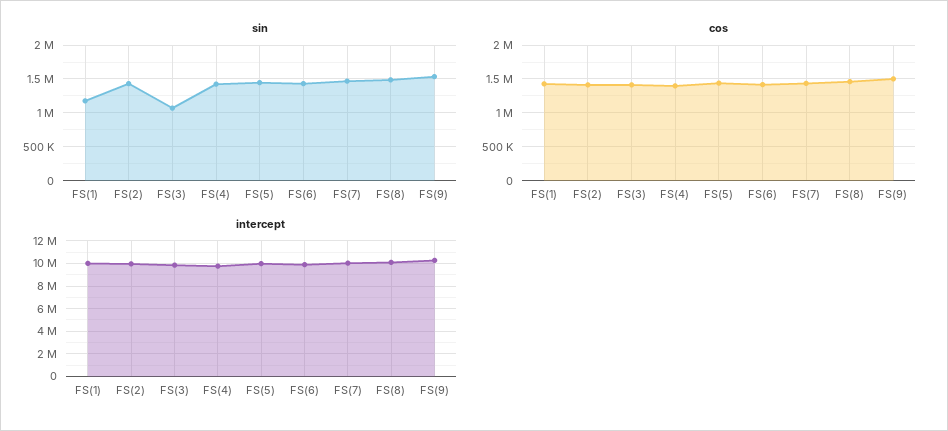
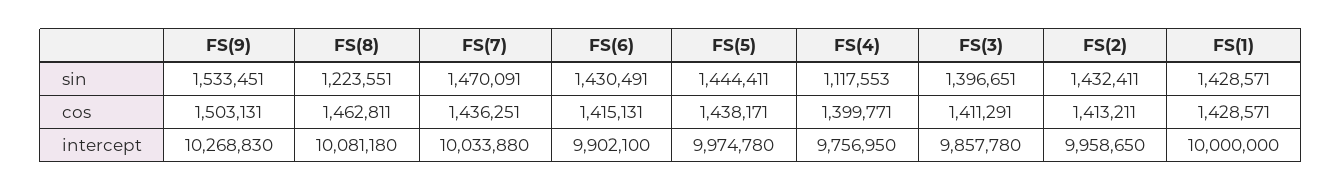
  {
    "sin": {
-     "FS(1)": 1200000,
+     "FS(1)": 1428571,
      "FS(2)": 1432411,
-     "FS(3)": 1100000,
+     "FS(3)": 1396651,
-     "FS(4)": 1400000,
+     "FS(4)": 1117553,
      "FS(5)": 1444411,
      "FS(6)": 1430491,
      "FS(7)": 1470091,
-     "FS(8)": 1500000,
+     "FS(8)": 1223551,
      "FS(9)": 1533451
    },
    "cos": {
      "FS(1)": 1428571,
      "FS(2)": 1413211,
      "FS(3)": 1411291,
      "FS(4)": 1399771,
      "FS(5)": 1438171,
      "FS(6)": 1415131,
      "FS(7)": 1436251,
      "FS(8)": 1462811,
      "FS(9)": 1503131
    },
    "intercept": {
      "FS(1)": 10000000,
      "FS(2)": 9958650,
      "FS(3)": 9857780,
      "FS(4)": 9756950,
      "FS(5)": 9974780,
      "FS(6)": 9902100,
      "FS(7)": 10033880,
      "FS(8)": 10081180,
      "FS(9)": 10268830
    }
  }

